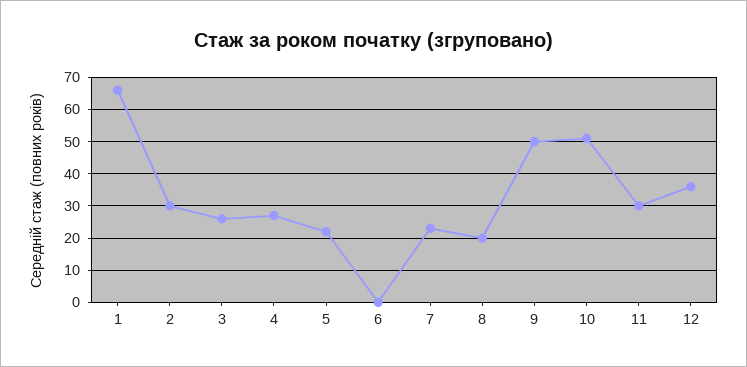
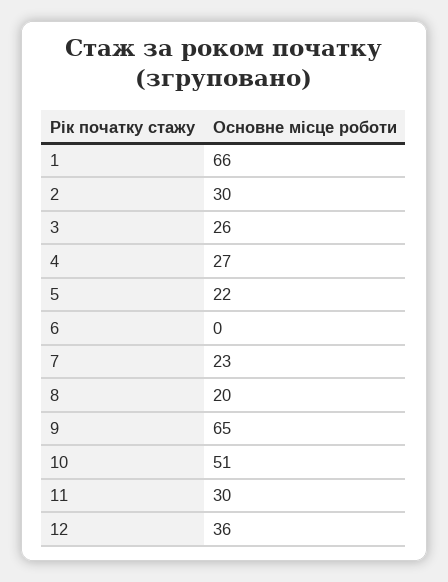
  {
    "1": 66,
    "2": 30,
    "3": 26,
    "4": 27,
    "5": 22,
    "6": 0,
    "7": 23,
    "8": 20,
-   "9": 50,
+   "9": 65,
    "10": 51,
    "11": 30,
    "12": 36
  }

